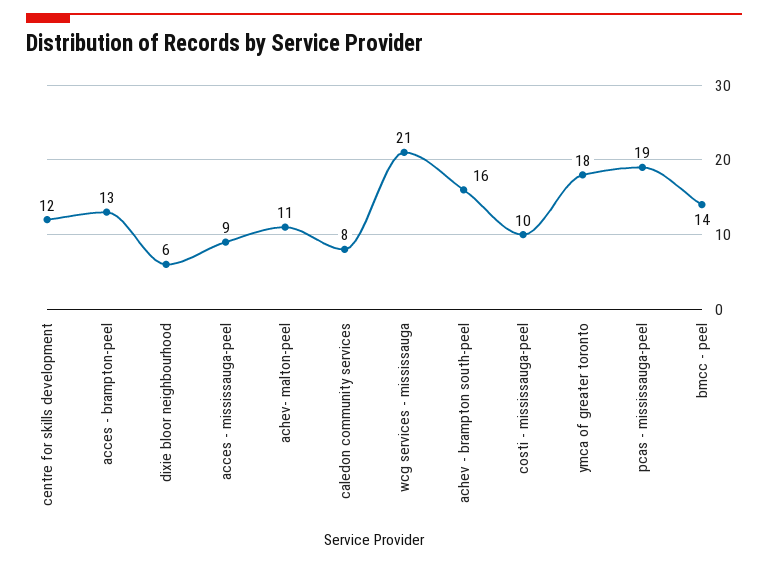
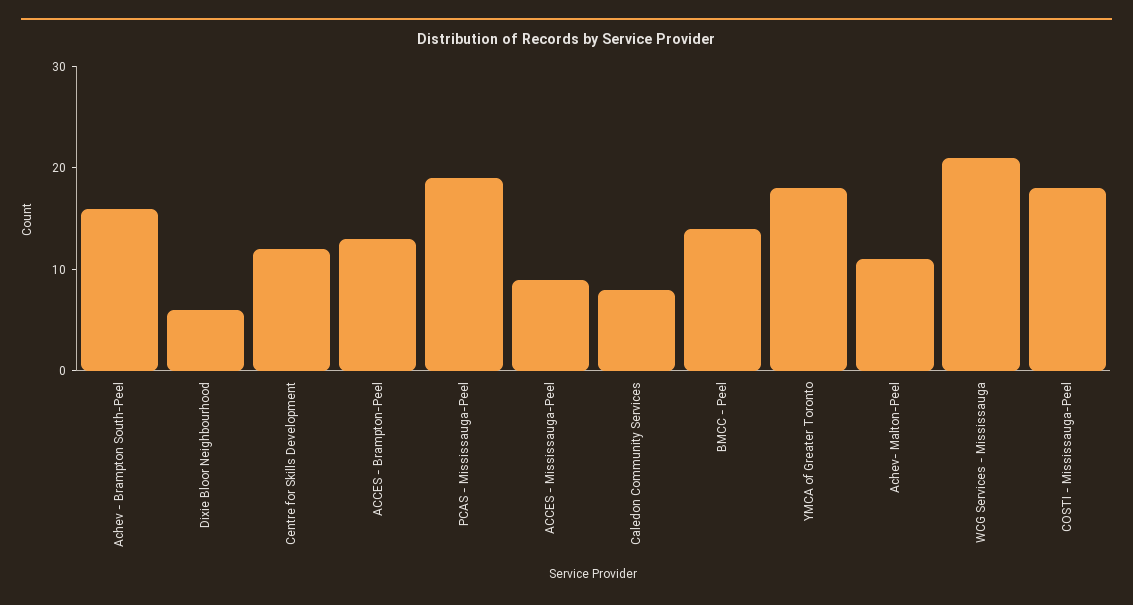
  {
    "centre for skills development": 12,
    "acces - brampton-peel": 13,
    "dixie bloor neighbourhood": 6,
    "acces - mississauga-peel": 9,
    "achev- malton-peel": 11,
    "caledon community services": 8,
    "wcg services - mississauga": 21,
    "achev - brampton south-peel": 16,
-   "costi - mississauga-peel": 10,
+   "costi - mississauga-peel": 18,
    "ymca of greater toronto": 18,
    "pcas - mississauga-peel": 19,
    "bmcc - peel": 14
  }

